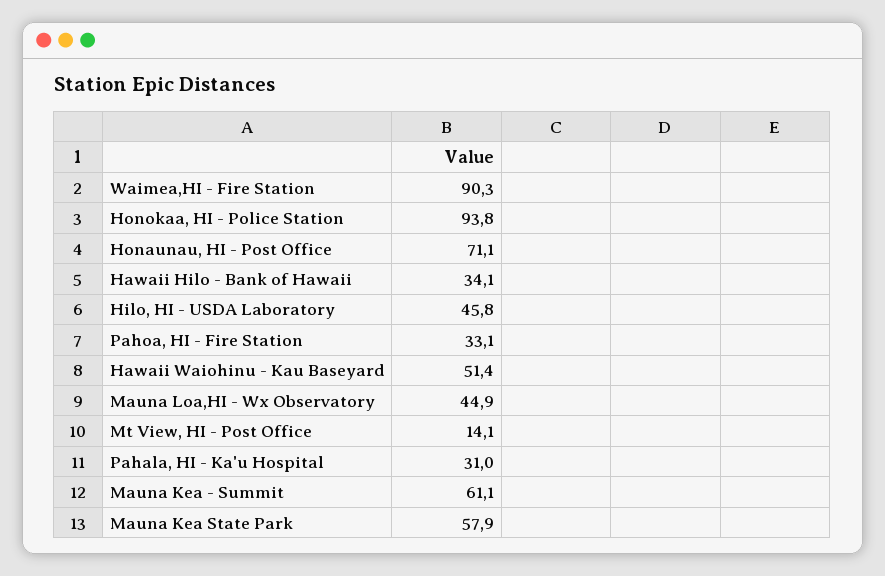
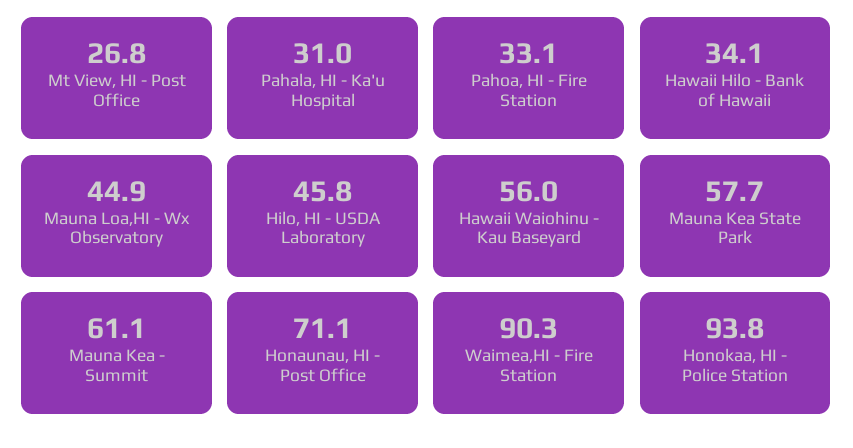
  {
    "Waimea,HI - Fire Station": 90.3,
    "Honokaa, HI - Police Station": 93.8,
    "Honaunau, HI - Post Office": 71.1,
    "Hawaii Hilo - Bank of Hawaii": 34.1,
    "Hilo, HI - USDA Laboratory": 45.8,
    "Pahoa, HI - Fire Station": 33.1,
-   "Hawaii Waiohinu - Kau Baseyard": 51.4,
+   "Hawaii Waiohinu - Kau Baseyard": 56,
    "Mauna Loa,HI - Wx Observatory": 44.9,
-   "Mt View, HI - Post Office": 14.1,
+   "Mt View, HI - Post Office": 26.8,
    "Pahala, HI - Ka'u Hospital": 31,
    "Mauna Kea - Summit": 61.1,
-   "Mauna Kea State Park": 57.9
+   "Mauna Kea State Park": 57.7
  }

